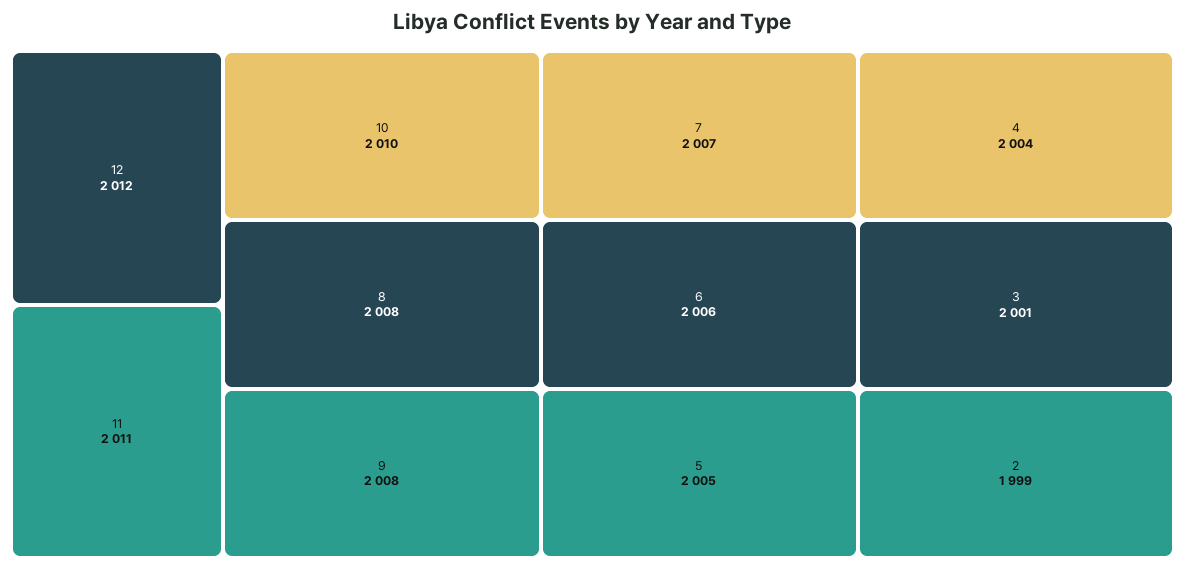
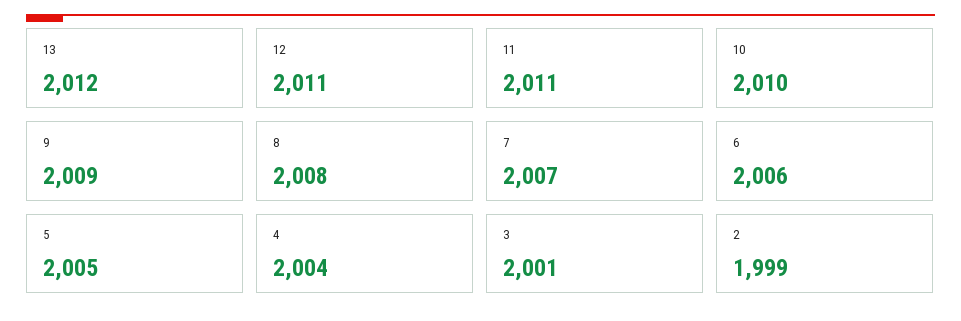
  {
-   "12": 2012,
+   "12": 2011,
    "11": 2011,
    "10": 2010,
    "8": 2008,
-   "9": 2008,
+   "9": 2009,
    "7": 2007,
    "6": 2006,
    "5": 2005,
    "4": 2004,
    "3": 2001,
-   "2": 1999
+   "2": 1999,
+   "13": 2012
  }

